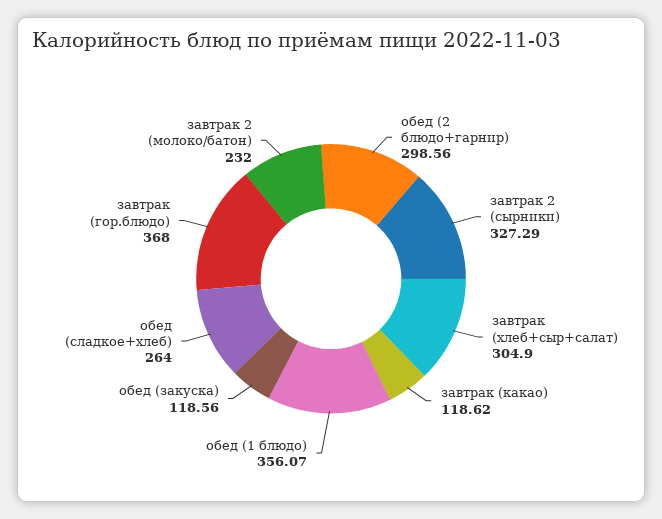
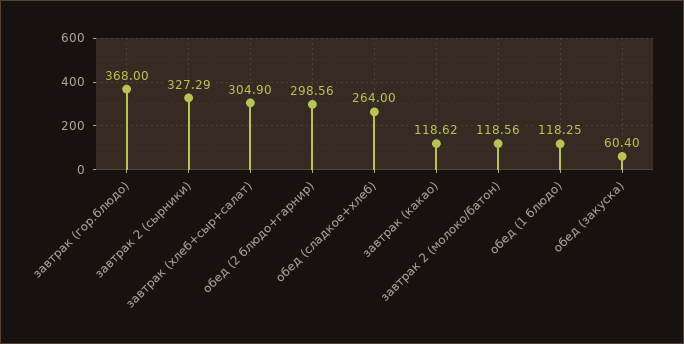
  {
    "обед (2 блюдо+гарнир)": 298.56,
    "завтрак 2 (сырники)": 327.29,
    "завтрак (хлеб+сыр+салат)": 304.9,
    "завтрак (какао)": 118.62,
-   "обед (1 блюдо)": 356.07,
+   "обед (1 блюдо)": 118.25,
-   "обед (закуска)": 118.56,
+   "обед (закуска)": 60.4,
    "обед (сладкое+хлеб)": 264,
    "завтрак (гор.блюдо)": 368,
-   "завтрак 2 (молоко/батон)": 232
+   "завтрак 2 (молоко/батон)": 118.56
  }

